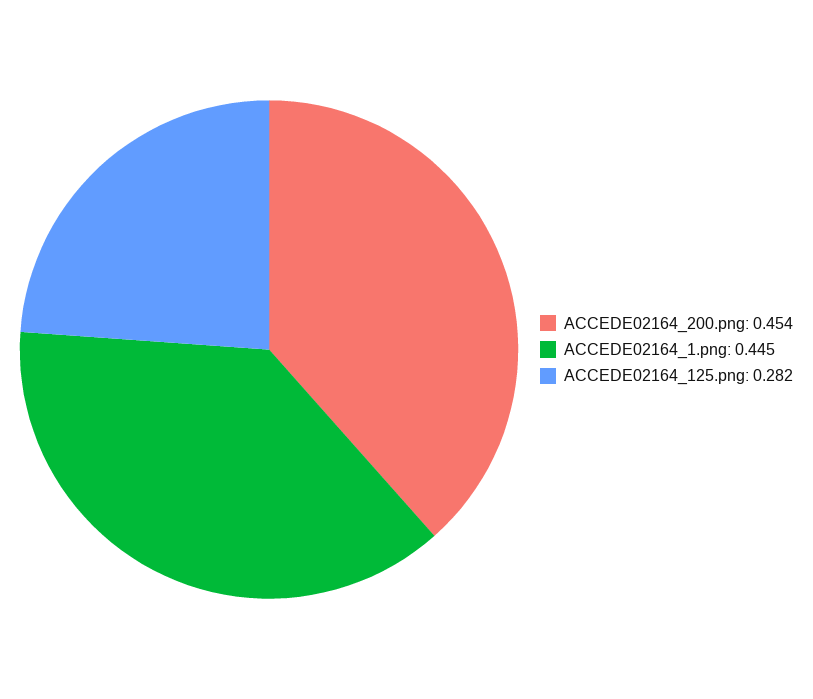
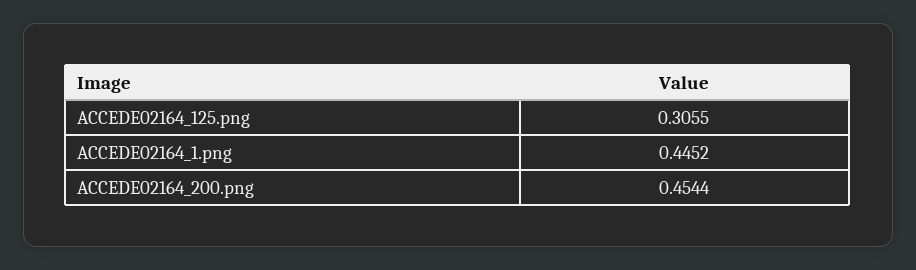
  {
    "ACCEDE02164_200.png": 0.4544,
    "ACCEDE02164_1.png": 0.4452,
-   "ACCEDE02164_125.png": 0.282
+   "ACCEDE02164_125.png": 0.3055
  }

